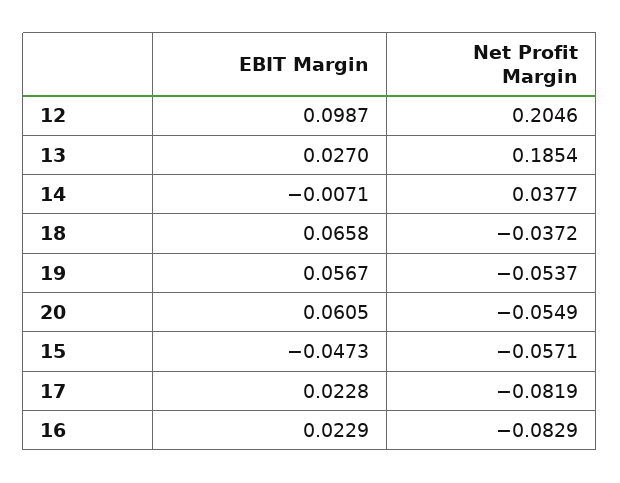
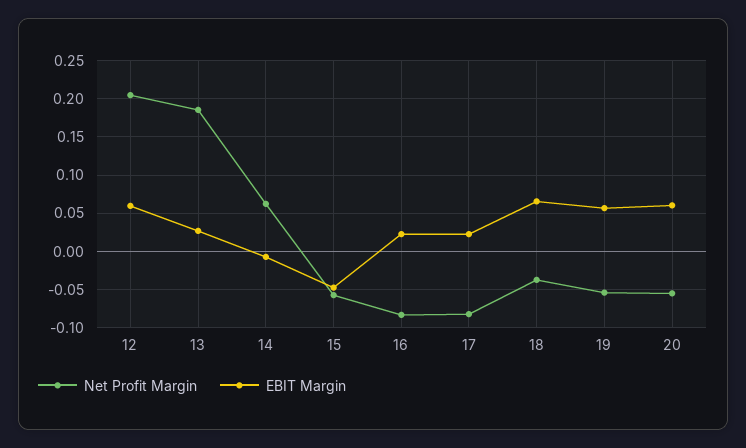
  {
    "EBIT Margin": {
-     "12": 0.0987,
+     "12": 0.06,
      "13": 0.027,
      "14": -0.0071,
      "18": 0.0658,
      "19": 0.0567,
      "20": 0.0605,
      "15": -0.0473,
      "17": 0.0228,
      "16": 0.0229
    },
    "Net Profit Margin": {
      "12": 0.2046,
      "13": 0.1854,
-     "14": 0.0377,
+     "14": 0.06,
      "18": -0.0372,
      "19": -0.0537,
      "20": -0.0549,
      "15": -0.0571,
      "17": -0.0819,
      "16": -0.0829
    }
  }

